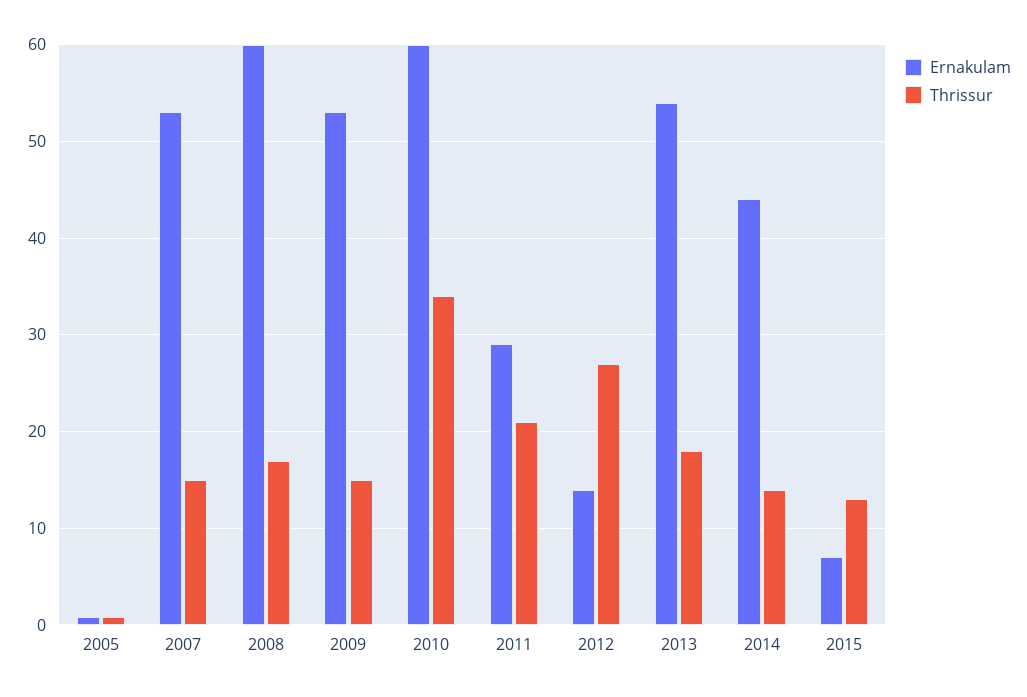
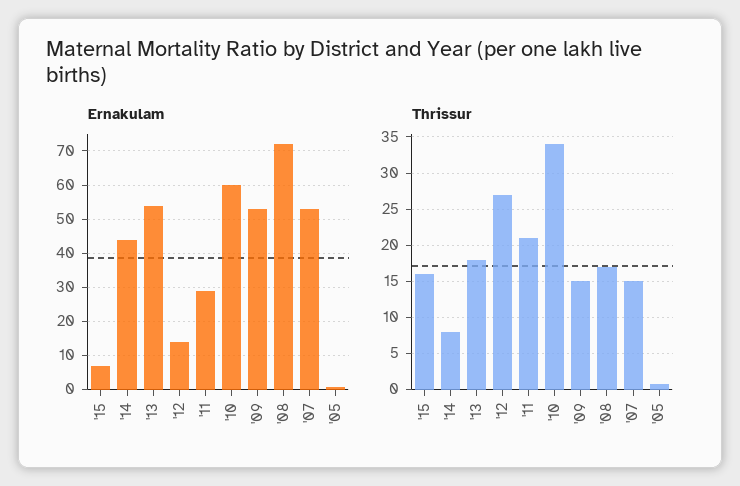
  {
    "Ernakulam": {
      "2005": 1,
      "2007": 53,
-     "2008": 60,
+     "2008": 72,
      "2009": 53,
      "2010": 60,
      "2011": 29,
      "2012": 14,
      "2013": 54,
      "2014": 44,
      "2015": 7
    },
    "Thrissur": {
      "2005": 1,
      "2007": 15,
      "2008": 17,
      "2009": 15,
      "2010": 34,
      "2011": 21,
      "2012": 27,
      "2013": 18,
-     "2014": 14,
+     "2014": 8,
-     "2015": 13
+     "2015": 16
    }
  }

